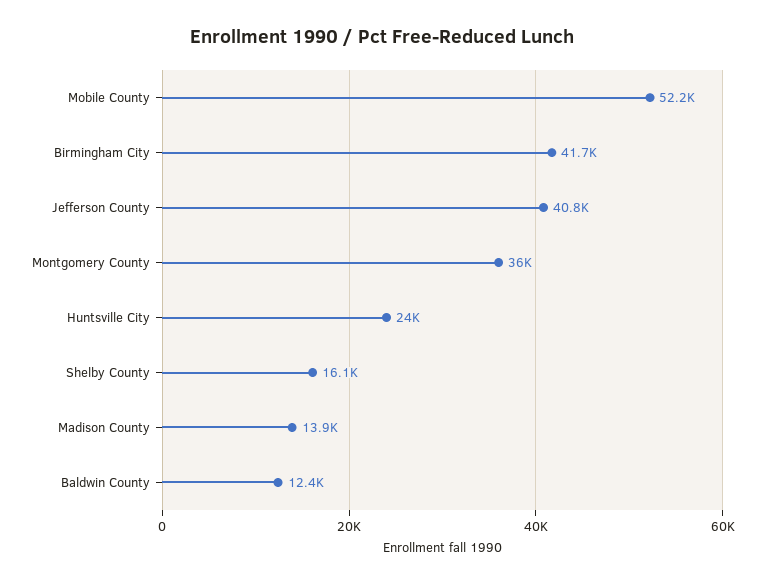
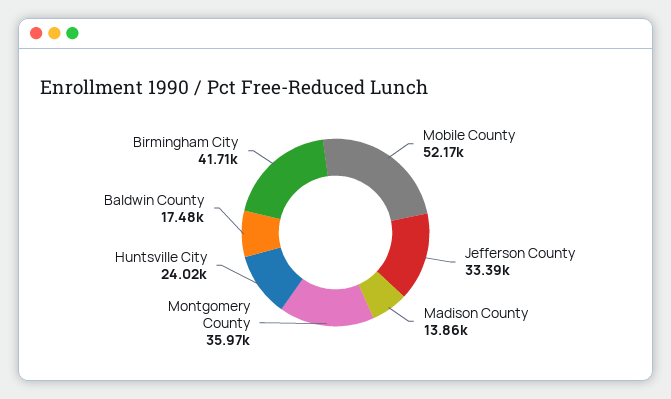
  {
    "Mobile County": 52170,
    "Birmingham City": 41710,
-   "Jefferson County": 40800,
+   "Jefferson County": 33390,
    "Montgomery County": 35970,
    "Huntsville City": 24020,
-   "Shelby County": 16100,
    "Madison County": 13860,
-   "Baldwin County": 12400
+   "Baldwin County": 17480
  }

